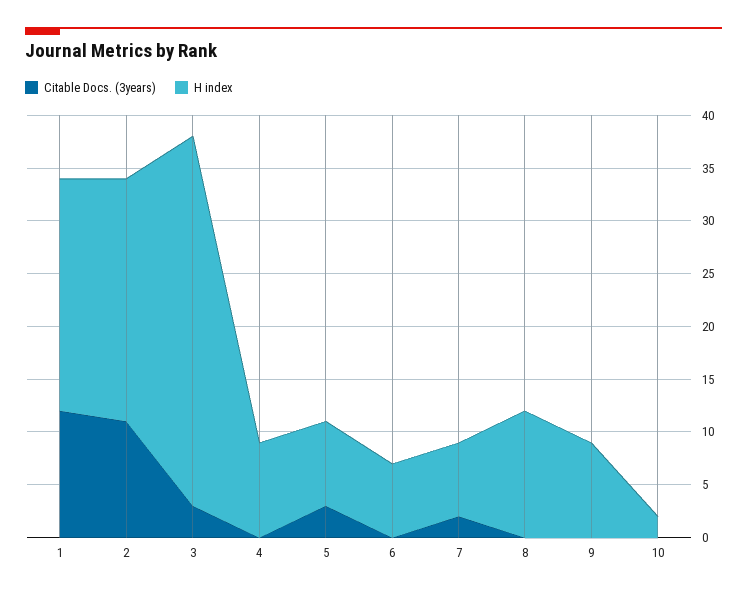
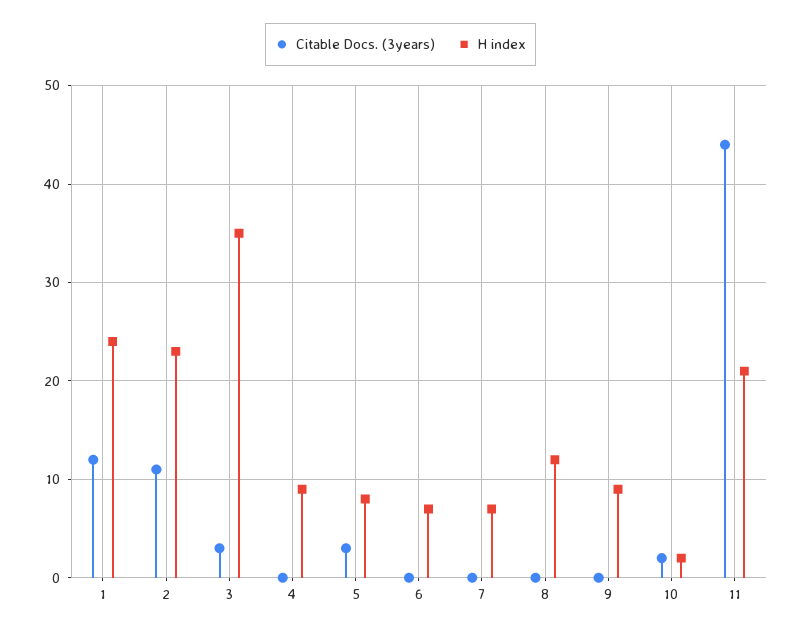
  {
    "Citable Docs. (3years)": {
      "1": 12,
      "2": 11,
      "3": 3,
      "4": 0,
      "5": 3,
      "6": 0,
-     "7": 2,
+     "7": 0,
      "8": 0,
      "9": 0,
-     "10": 0
+     "10": 2,
+     "11": 44
    },
    "H index": {
-     "1": 22,
+     "1": 24,
      "2": 23,
      "3": 35,
      "4": 9,
      "5": 8,
      "6": 7,
      "7": 7,
      "8": 12,
      "9": 9,
-     "10": 2
+     "10": 2,
+     "11": 21
    }
  }

